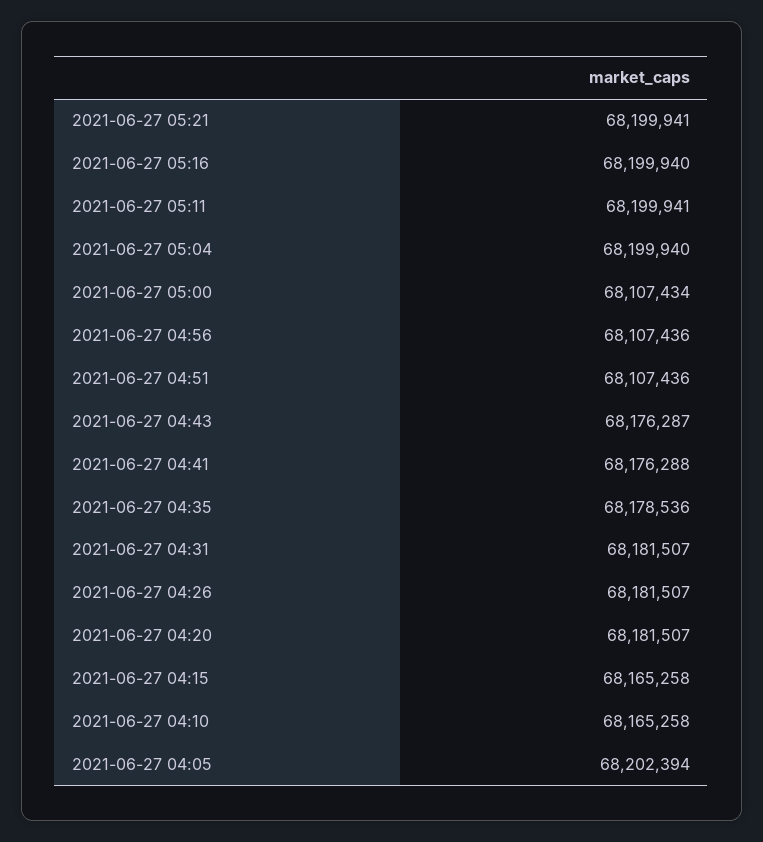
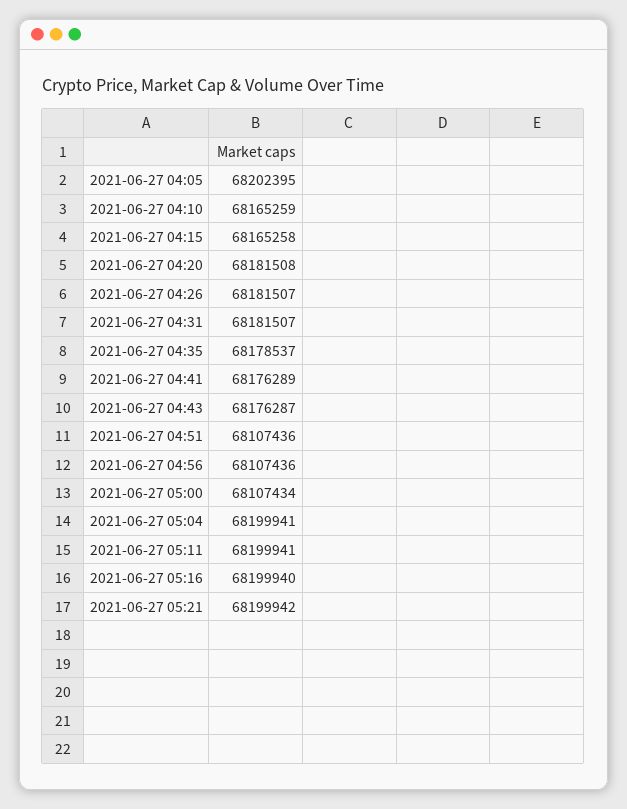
  {
-   "2021-06-27 05:21": 68199941,
+   "2021-06-27 05:21": 68199942,
    "2021-06-27 05:16": 68199940,
    "2021-06-27 05:11": 68199941,
-   "2021-06-27 05:04": 68199940,
+   "2021-06-27 05:04": 68199941,
    "2021-06-27 05:00": 68107434,
    "2021-06-27 04:56": 68107436,
    "2021-06-27 04:51": 68107436,
    "2021-06-27 04:43": 68176287,
-   "2021-06-27 04:41": 68176288,
+   "2021-06-27 04:41": 68176289,
-   "2021-06-27 04:35": 68178536,
+   "2021-06-27 04:35": 68178537,
    "2021-06-27 04:31": 68181507,
    "2021-06-27 04:26": 68181507,
-   "2021-06-27 04:20": 68181507,
+   "2021-06-27 04:20": 68181508,
    "2021-06-27 04:15": 68165258,
-   "2021-06-27 04:10": 68165258,
+   "2021-06-27 04:10": 68165259,
-   "2021-06-27 04:05": 68202394
+   "2021-06-27 04:05": 68202395
  }

